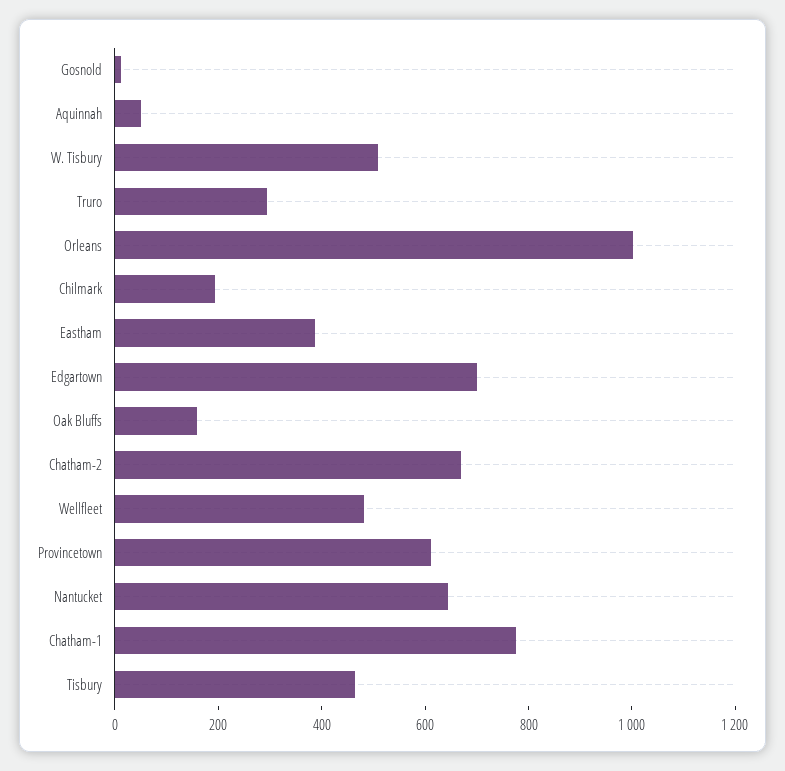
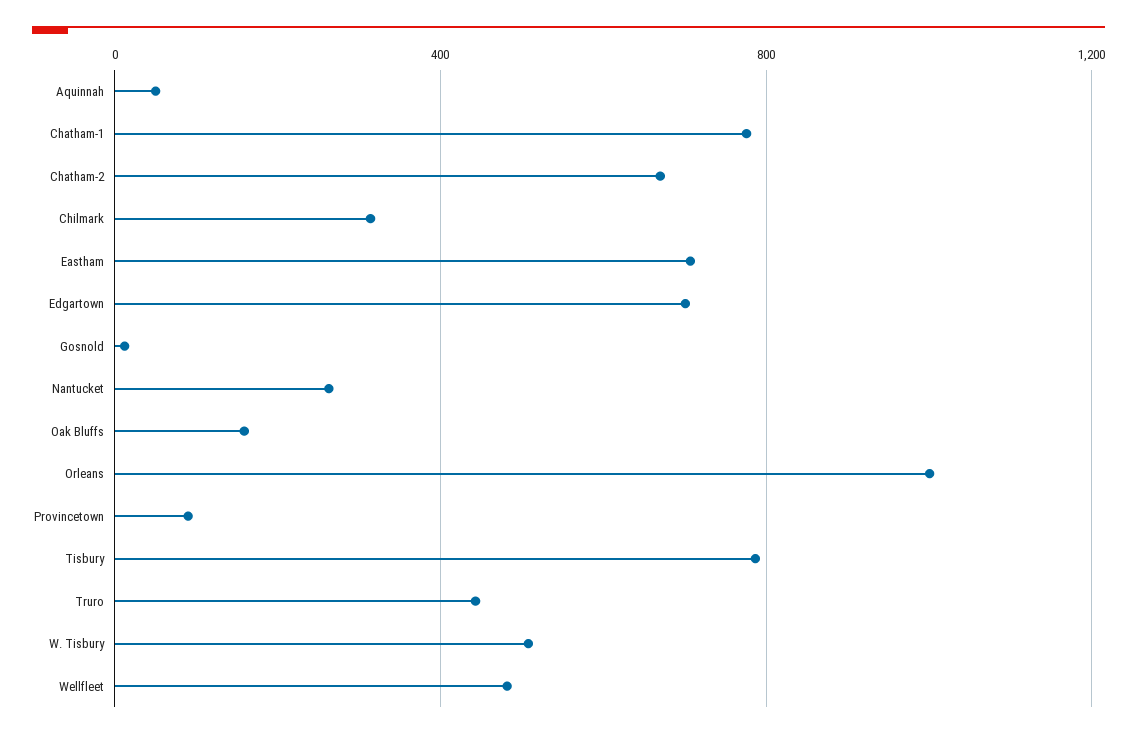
  {
    "Gosnold": 0,
    "Aquinnah": 50,
    "W. Tisbury": 500,
-   "Truro": 300,
+   "Truro": 450,
    "Orleans": 1000,
-   "Chilmark": 200,
+   "Chilmark": 300,
-   "Eastham": 400,
+   "Eastham": 700,
    "Edgartown": 700,
    "Oak Bluffs": 150,
    "Chatham-2": 650,
    "Wellfleet": 500,
-   "Provincetown": 600,
+   "Provincetown": 100,
-   "Nantucket": 650,
+   "Nantucket": 250,
    "Chatham-1": 800,
-   "Tisbury": 450
+   "Tisbury": 800
  }

